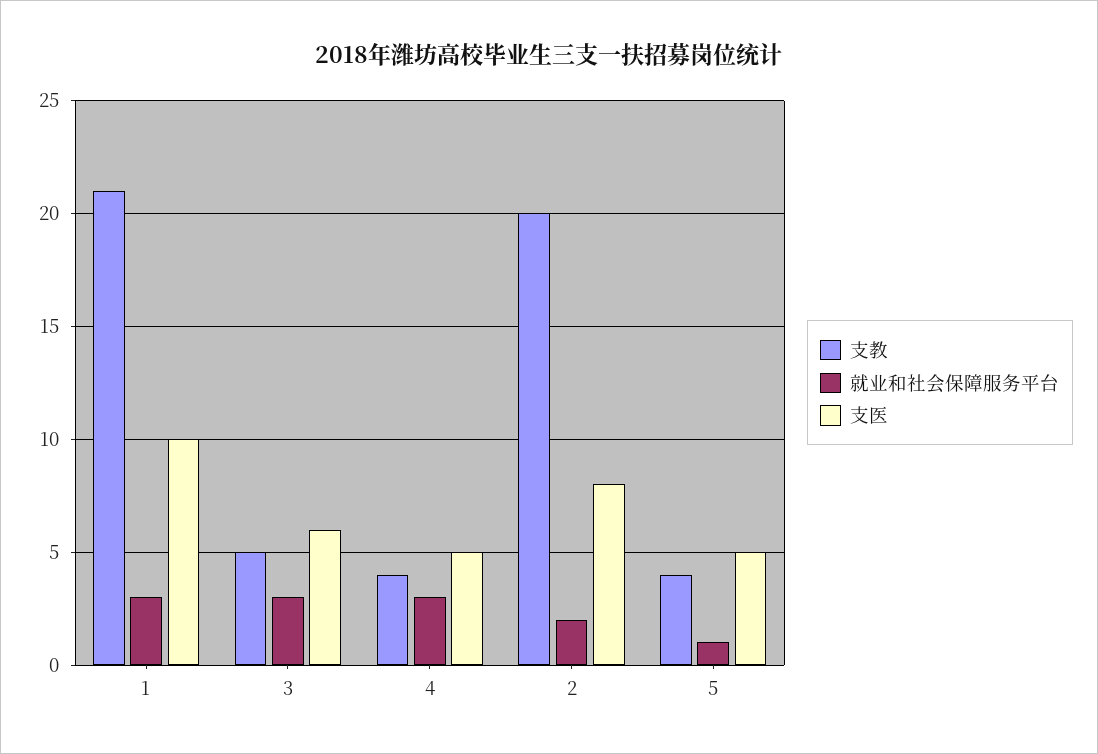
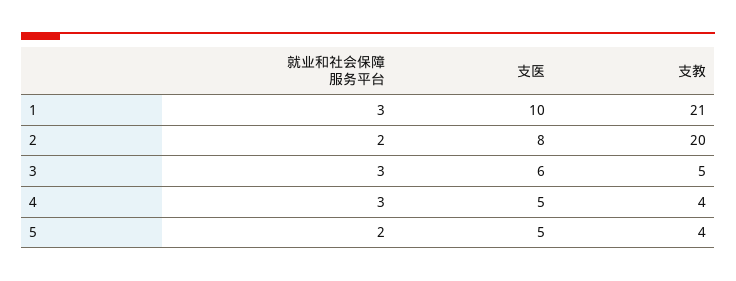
  {
    "支教": {
      "1": 21,
      "3": 5,
      "4": 4,
      "2": 20,
      "5": 4
    },
    "就业和社会保障服务平台": {
      "1": 3,
      "3": 3,
      "4": 3,
      "2": 2,
-     "5": 1
+     "5": 2
    },
    "支医": {
      "1": 10,
      "3": 6,
      "4": 5,
      "2": 8,
      "5": 5
    }
  }

